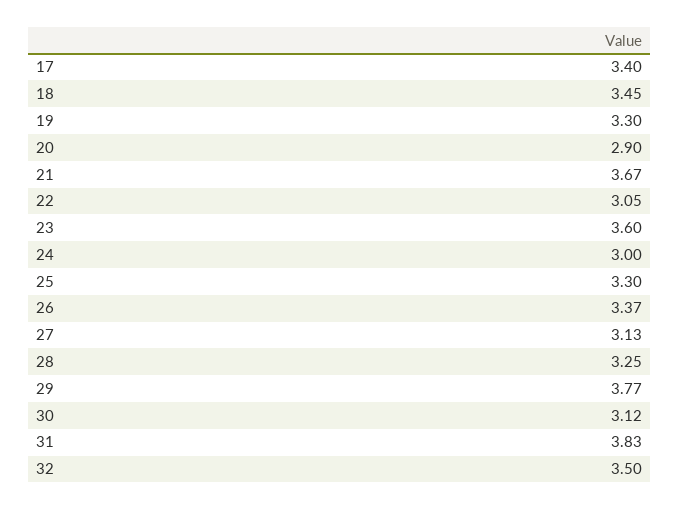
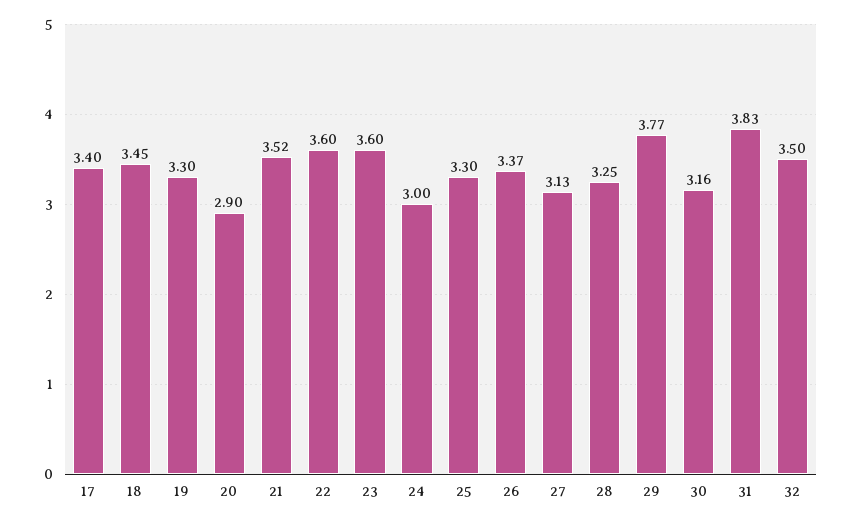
  {
    "17": 3.4,
    "18": 3.45,
    "19": 3.3,
    "20": 2.9,
-   "21": 3.67,
+   "21": 3.52,
-   "22": 3.05,
+   "22": 3.6,
    "23": 3.6,
    "24": 3,
    "25": 3.3,
    "26": 3.37,
    "27": 3.13,
    "28": 3.25,
    "29": 3.77,
-   "30": 3.12,
+   "30": 3.16,
    "31": 3.83,
    "32": 3.5
  }

